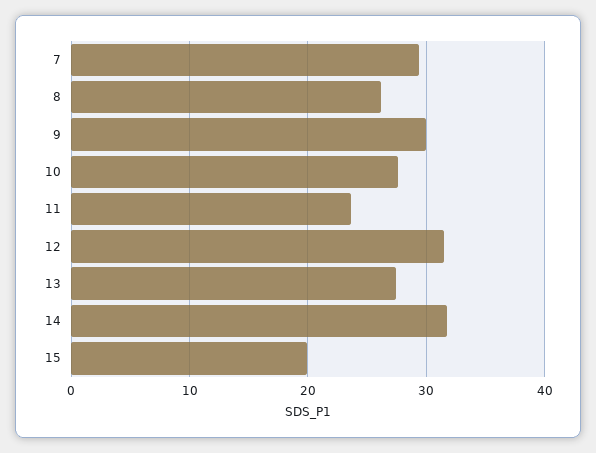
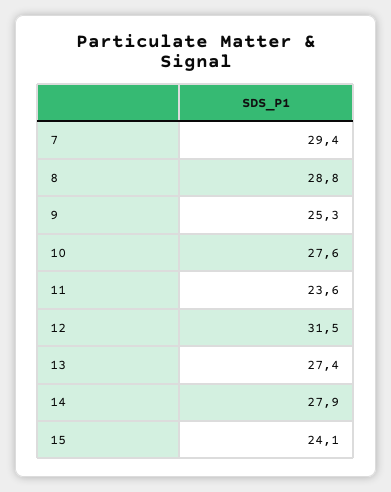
  {
    "7": 29.4,
-   "8": 26,
+   "8": 28.8,
-   "9": 30,
+   "9": 25.3,
    "10": 27.6,
    "11": 23.6,
    "12": 31.5,
    "13": 27.4,
-   "14": 32,
+   "14": 27.9,
-   "15": 20
+   "15": 24.1
  }

